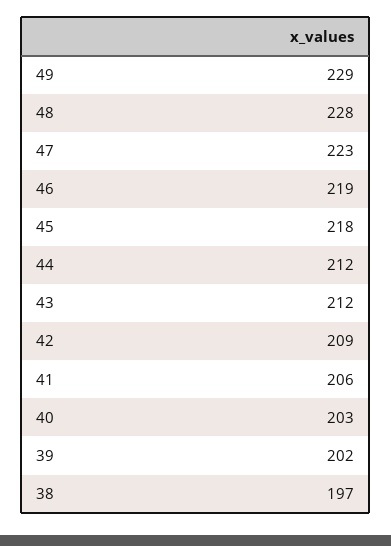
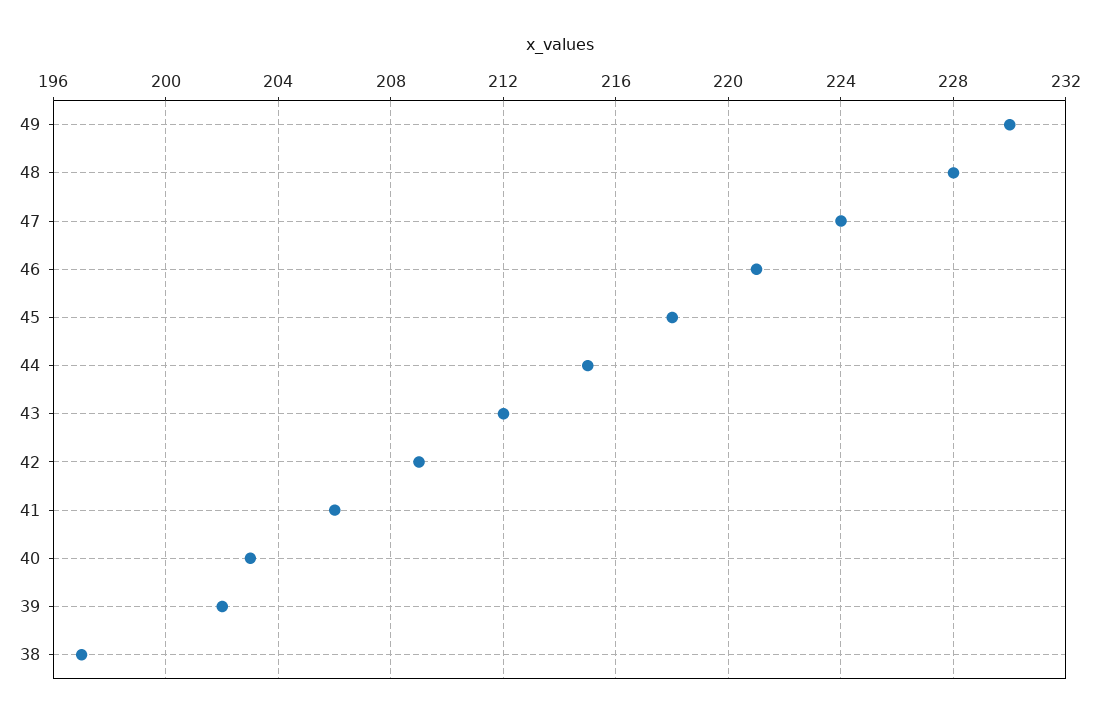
  {
-   "49": 229,
+   "49": 230,
    "48": 228,
-   "47": 223,
+   "47": 224,
-   "46": 219,
+   "46": 221,
    "45": 218,
-   "44": 212,
+   "44": 215,
    "43": 212,
    "42": 209,
    "41": 206,
    "40": 203,
    "39": 202,
    "38": 197
  }

